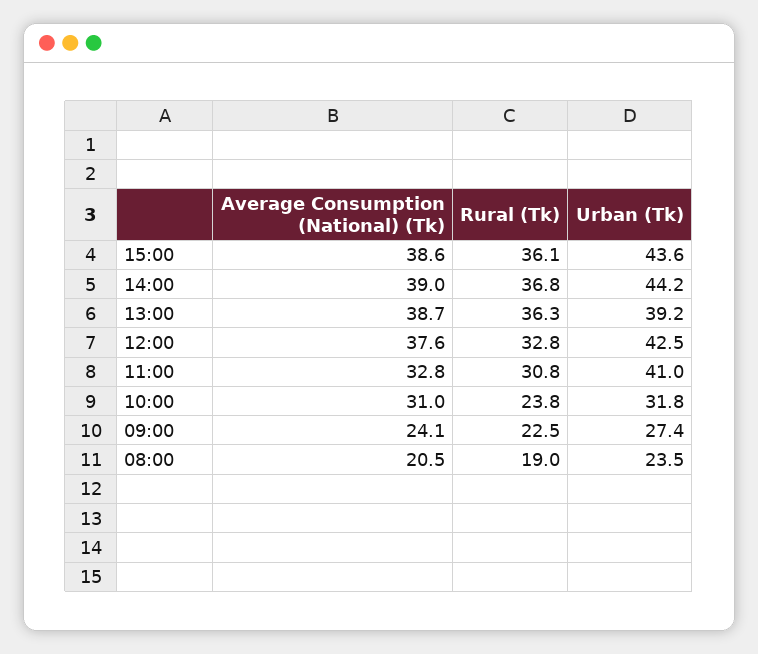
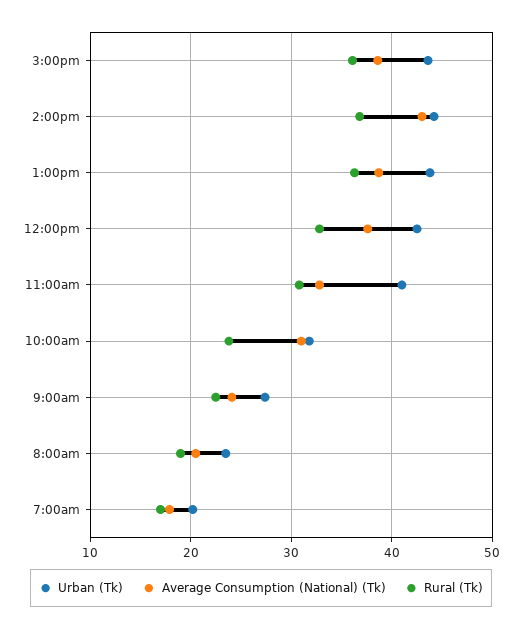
  {
    "Average Consumption (National) (Tk)": {
      "15:00": 38.6,
-     "14:00": 39,
+     "14:00": 43,
      "13:00": 38.7,
      "12:00": 37.6,
      "11:00": 32.8,
      "10:00": 31,
      "09:00": 24.1,
-     "08:00": 20.5
+     "08:00": 20.5,
+     "7:00am": 18
    },
    "Rural (Tk)": {
      "15:00": 36.1,
      "14:00": 36.8,
      "13:00": 36.3,
      "12:00": 32.8,
      "11:00": 30.8,
      "10:00": 23.8,
      "09:00": 22.5,
-     "08:00": 19
+     "08:00": 19,
+     "7:00am": 17
    },
    "Urban (Tk)": {
      "15:00": 43.6,
      "14:00": 44.2,
-     "13:00": 39.2,
+     "13:00": 44,
      "12:00": 42.5,
      "11:00": 41,
      "10:00": 31.8,
      "09:00": 27.4,
-     "08:00": 23.5
+     "08:00": 23.5,
+     "7:00am": 20
    }
  }

